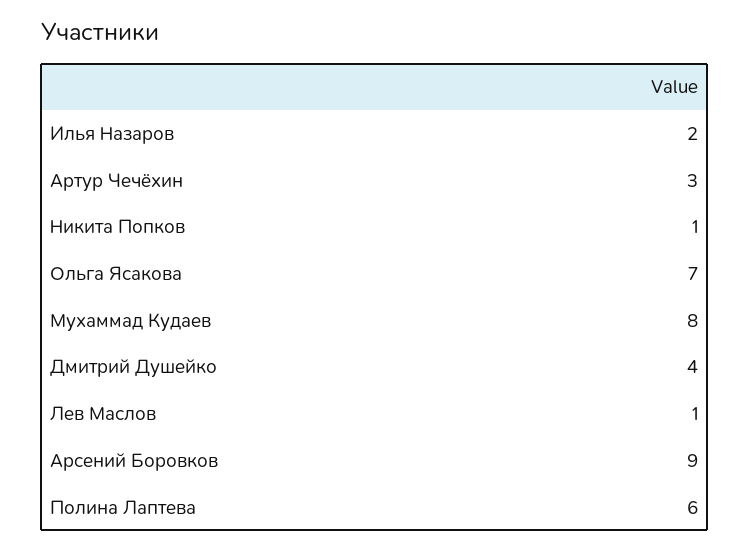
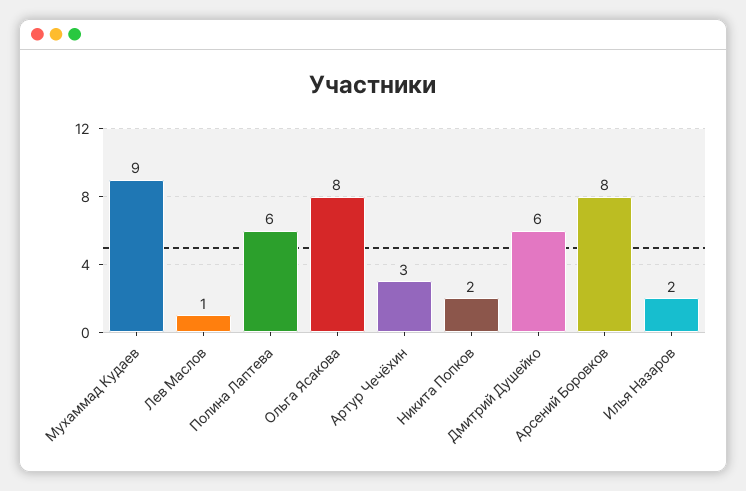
  {
    "Илья Назаров": 2,
    "Артур Чечёхин": 3,
-   "Никита Попков": 1,
+   "Никита Попков": 2,
-   "Ольга Ясакова": 7,
+   "Ольга Ясакова": 8,
-   "Мухаммад Кудаев": 8,
+   "Мухаммад Кудаев": 9,
-   "Дмитрий Душейко": 4,
+   "Дмитрий Душейко": 6,
    "Лев Маслов": 1,
-   "Арсений Боровков": 9,
+   "Арсений Боровков": 8,
    "Полина Лаптева": 6
  }

